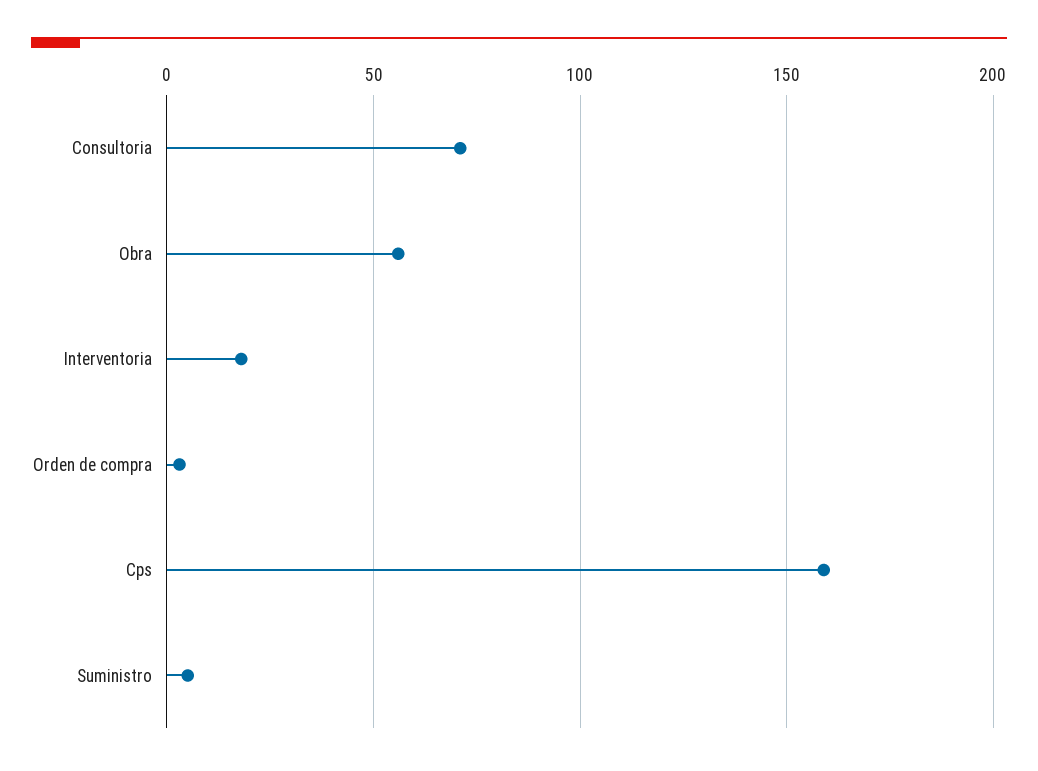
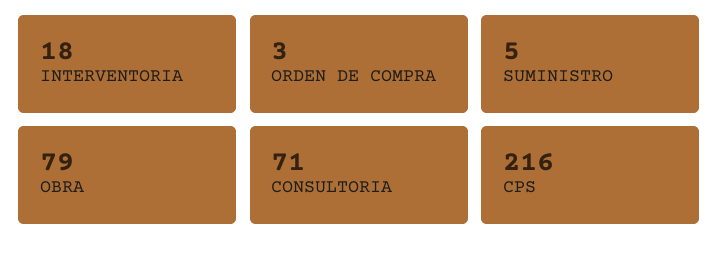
  {
    "Consultoria": 71,
-   "Obra": 55,
+   "Obra": 79,
    "Interventoria": 18,
    "Orden de compra": 3,
-   "Cps": 160,
+   "Cps": 216,
    "Suministro": 5
  }

